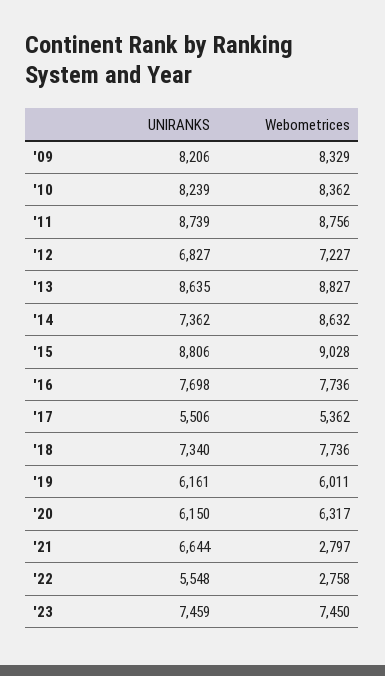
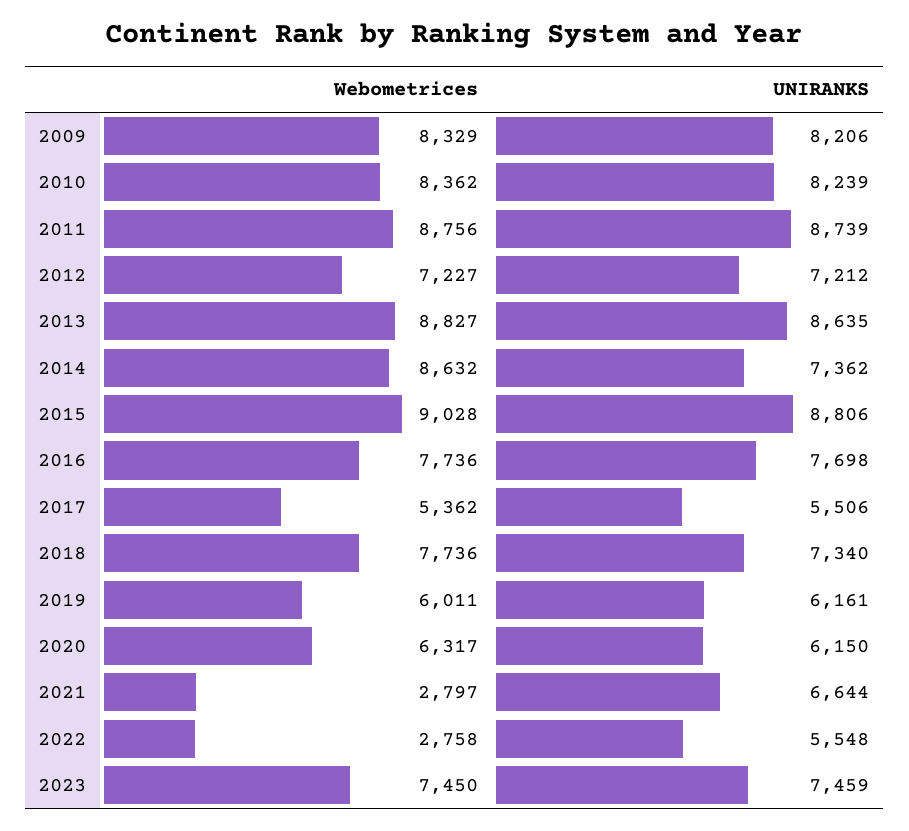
  {
    "UNIRANKS": {
      "'09": 8206,
      "'10": 8239,
      "'11": 8739,
-     "'12": 6827,
+     "'12": 7212,
      "'13": 8635,
      "'14": 7362,
      "'15": 8806,
      "'16": 7698,
      "'17": 5506,
      "'18": 7340,
      "'19": 6161,
      "'20": 6150,
      "'21": 6644,
      "'22": 5548,
      "'23": 7459
    },
    "Webometrices": {
      "'09": 8329,
      "'10": 8362,
      "'11": 8756,
      "'12": 7227,
      "'13": 8827,
      "'14": 8632,
      "'15": 9028,
      "'16": 7736,
      "'17": 5362,
      "'18": 7736,
      "'19": 6011,
      "'20": 6317,
      "'21": 2797,
      "'22": 2758,
      "'23": 7450
    }
  }

